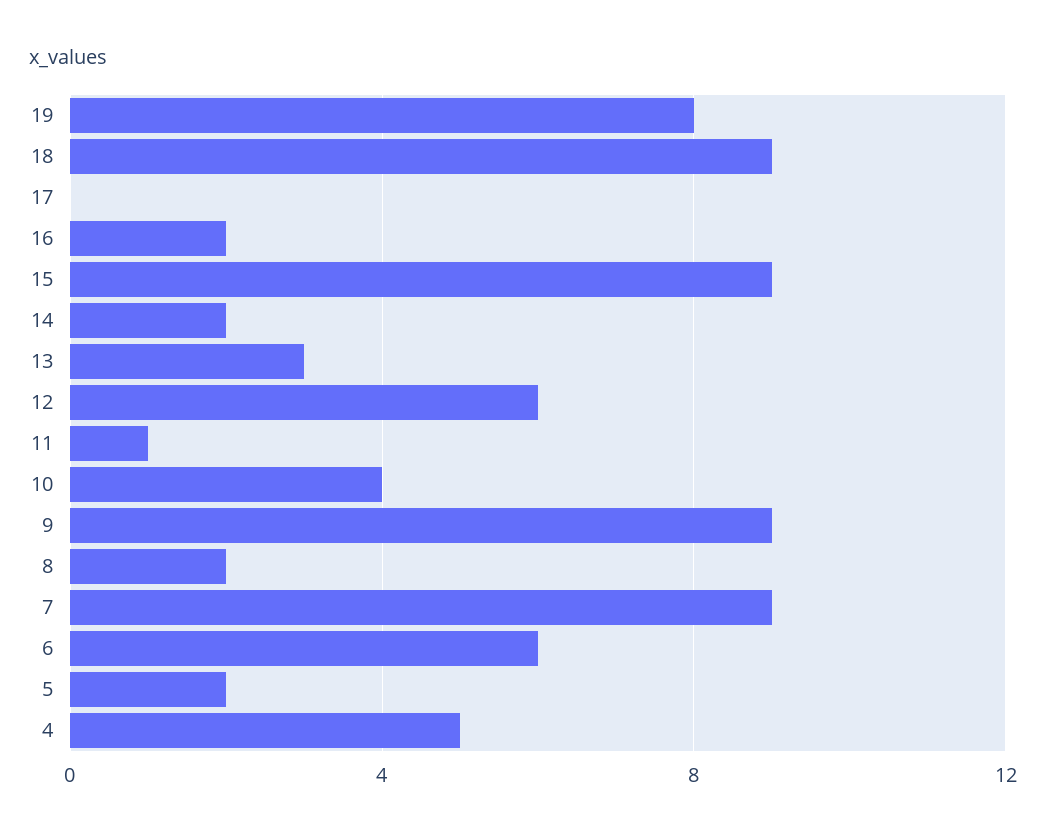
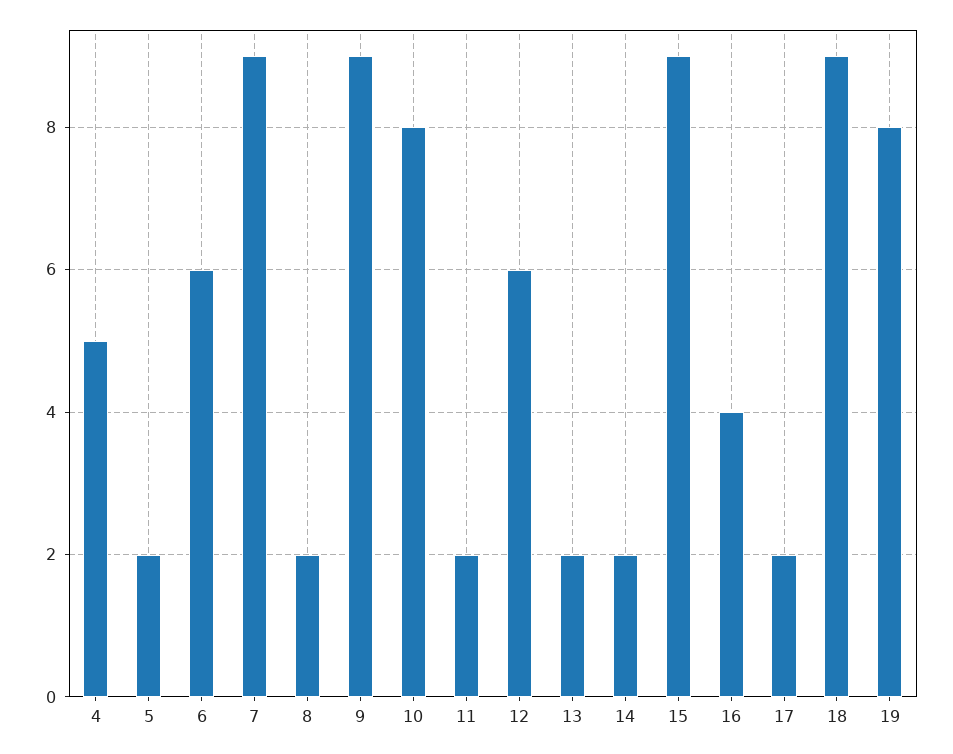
  {
    "19": 8,
    "18": 9,
-   "17": 0,
+   "17": 2,
-   "16": 2,
+   "16": 4,
    "15": 9,
    "14": 2,
-   "13": 3,
+   "13": 2,
    "12": 6,
-   "11": 1,
+   "11": 2,
-   "10": 4,
+   "10": 8,
    "9": 9,
    "8": 2,
    "7": 9,
    "6": 6,
    "5": 2,
    "4": 5
  }

